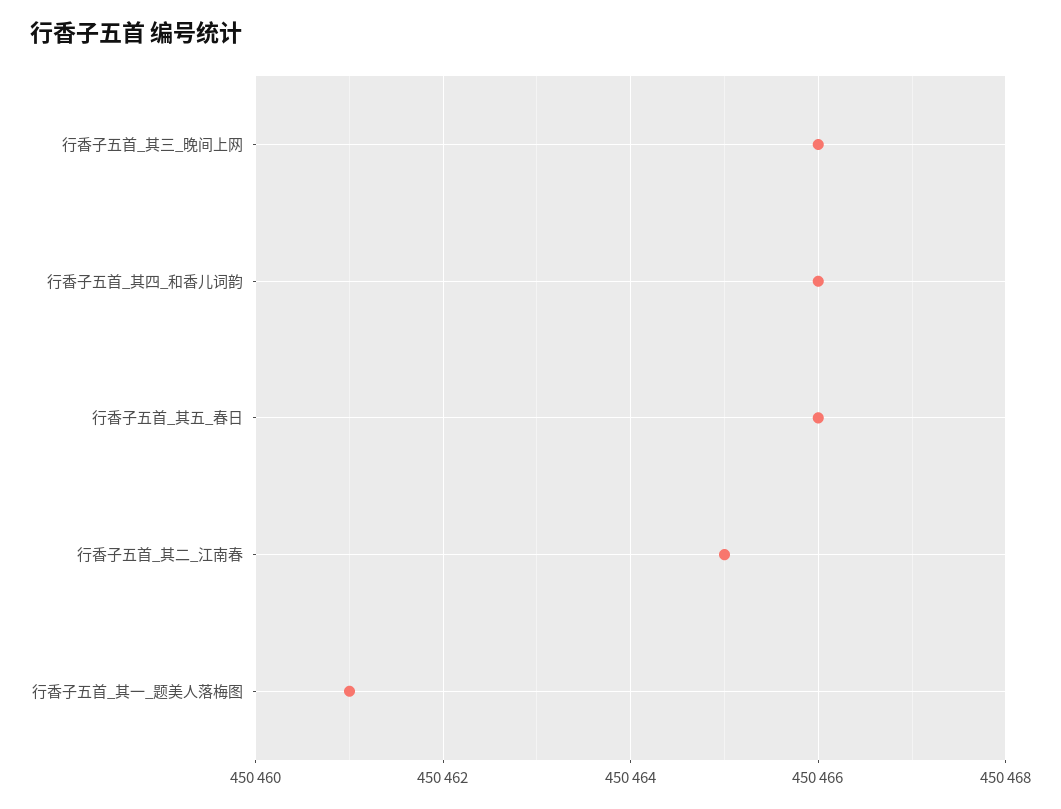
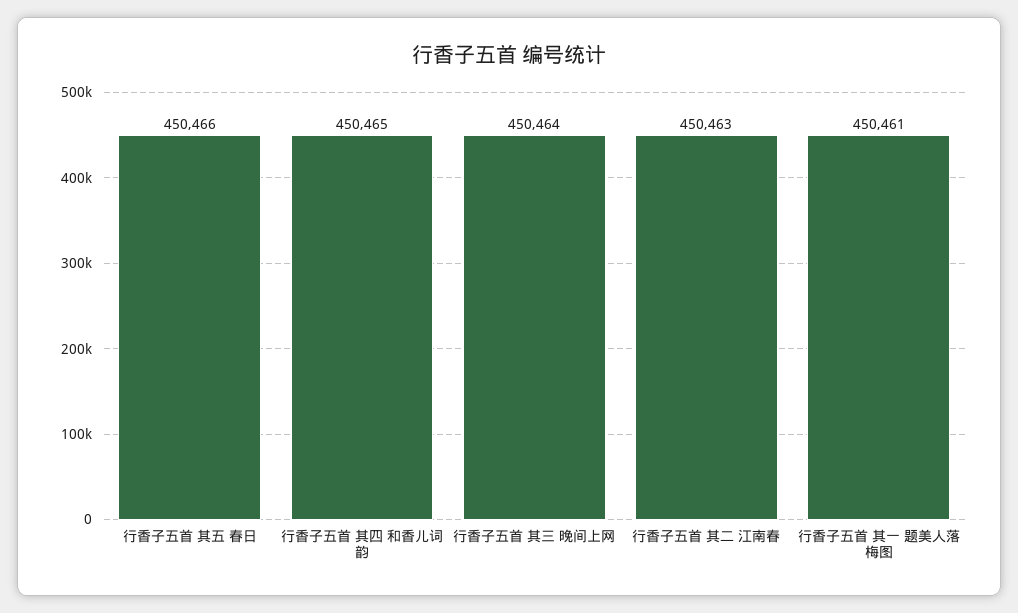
  {
-   "行香子五首_其三_晚间上网": 450466,
+   "行香子五首_其三_晚间上网": 450464,
-   "行香子五首_其四_和香儿词韵": 450466,
+   "行香子五首_其四_和香儿词韵": 450465,
    "行香子五首_其五_春日": 450466,
-   "行香子五首_其二_江南春": 450465,
+   "行香子五首_其二_江南春": 450463,
    "行香子五首_其一_题美人落梅图": 450461
  }

